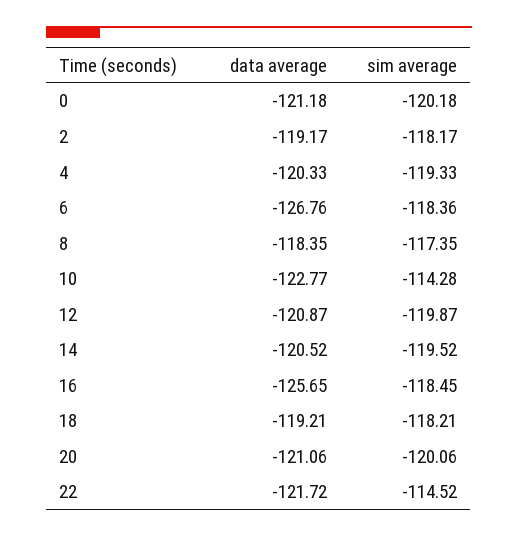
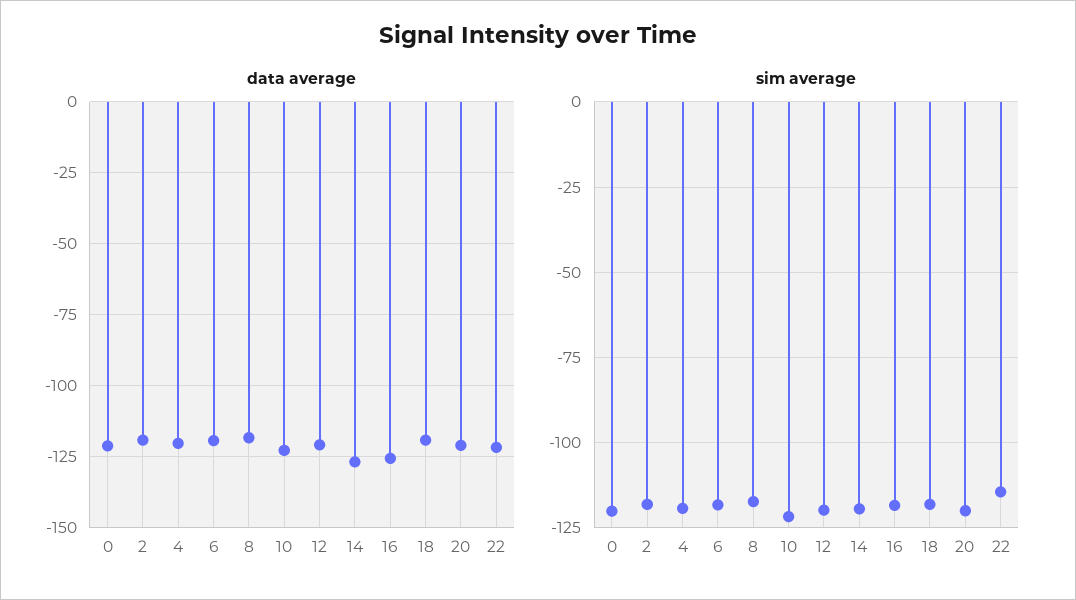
  {
    "data average": {
      "0": -121.18,
      "2": -119.17,
      "4": -120.33,
-     "6": -126.76,
+     "6": -120,
      "8": -118.35,
      "10": -122.77,
      "12": -120.87,
-     "14": -120.52,
+     "14": -127.5,
      "16": -125.65,
      "18": -119.21,
      "20": -121.06,
      "22": -121.72
    },
    "sim average": {
      "0": -120.18,
      "2": -118.17,
      "4": -119.33,
      "6": -118.36,
      "8": -117.35,
-     "10": -114.28,
+     "10": -122.5,
      "12": -119.87,
      "14": -119.52,
      "16": -118.45,
      "18": -118.21,
      "20": -120.06,
      "22": -114.52
    }
  }

